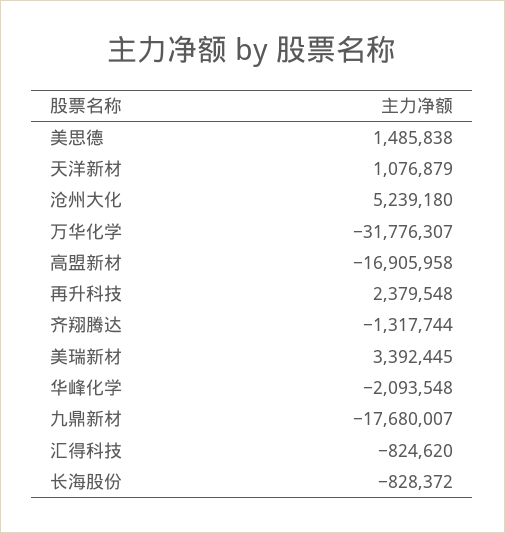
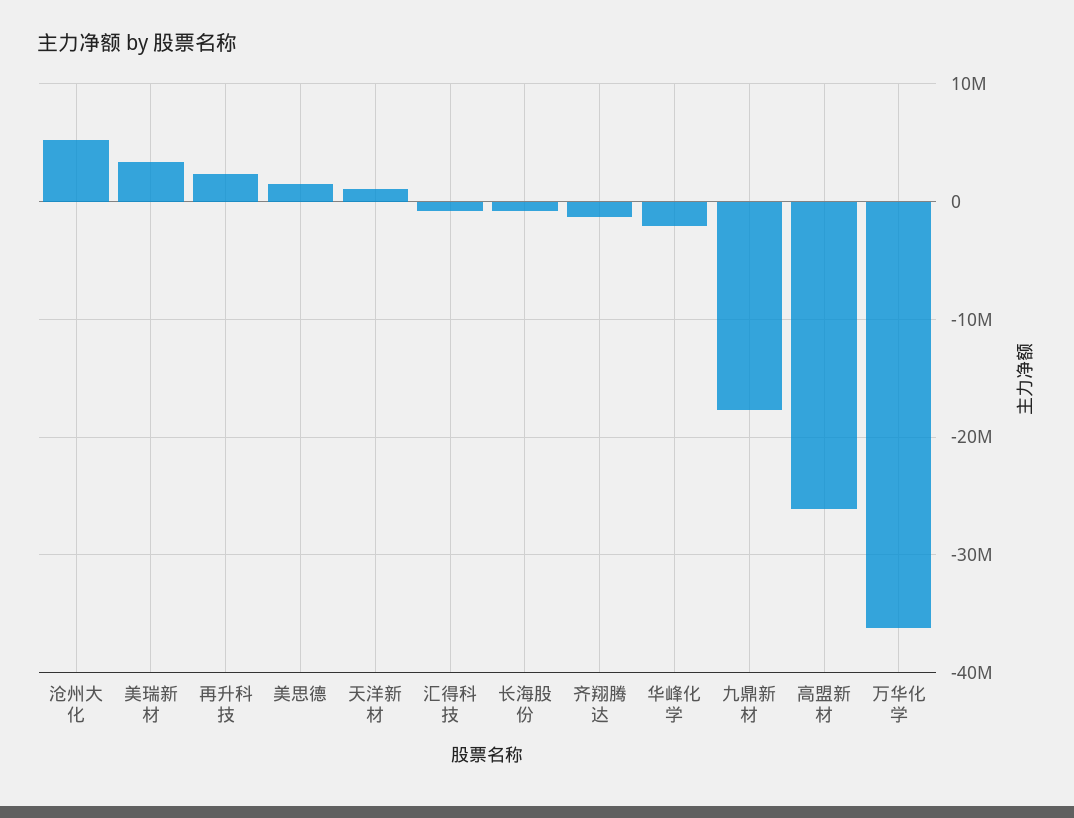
  {
    "美思德": 1485838,
    "天洋新材": 1076879,
    "沧州大化": 5239180,
-   "万华化学": -31776307,
+   "万华化学": -36000000,
-   "高盟新材": -16905958,
+   "高盟新材": -26000000,
    "再升科技": 2379548,
    "齐翔腾达": -1317744,
    "美瑞新材": 3392445,
    "华峰化学": -2093548,
    "九鼎新材": -17680007,
    "汇得科技": -824620,
    "长海股份": -828372
  }

